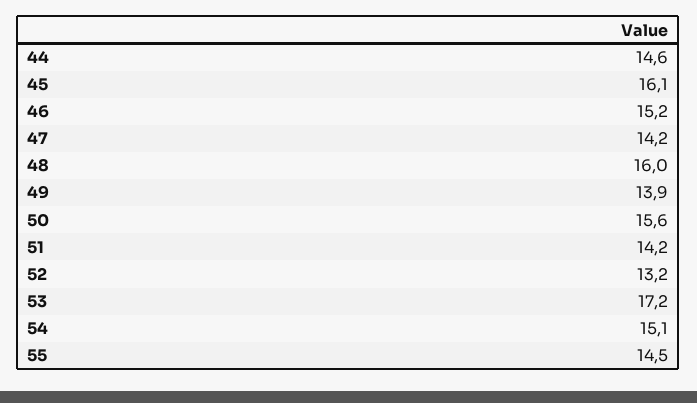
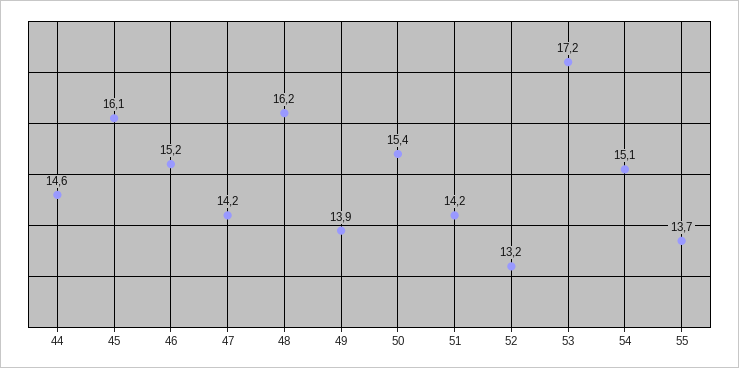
  {
    "44": 14.6,
    "45": 16.1,
    "46": 15.2,
    "47": 14.2,
-   "48": 16,
+   "48": 16.2,
    "49": 13.9,
-   "50": 15.6,
+   "50": 15.4,
    "51": 14.2,
    "52": 13.2,
    "53": 17.2,
    "54": 15.1,
-   "55": 14.5
+   "55": 13.7
  }

